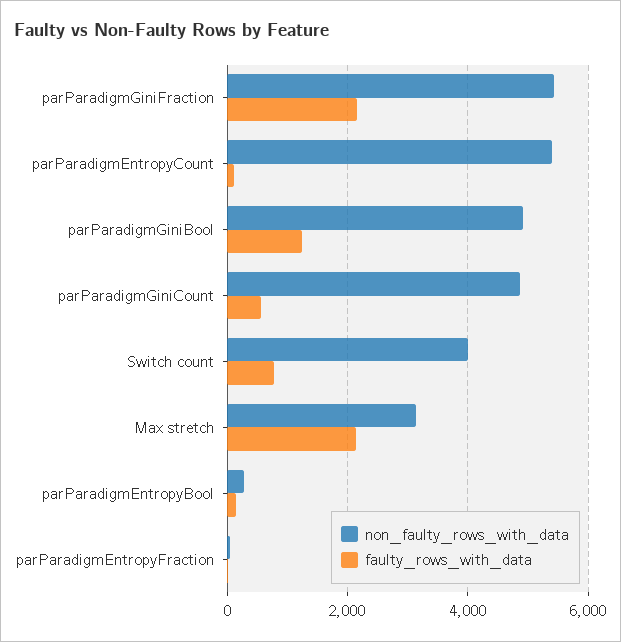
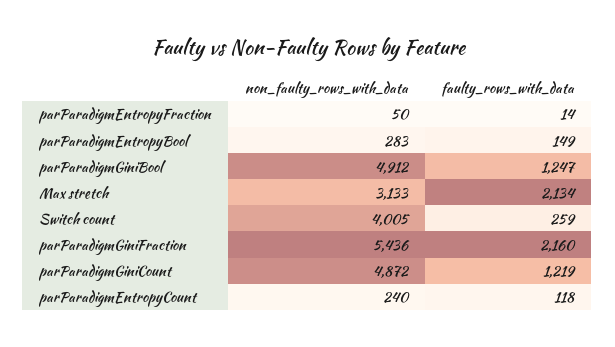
  {
    "non_faulty_rows_with_data": {
      "parParadigmGiniFraction": 5436,
-     "parParadigmEntropyCount": 5400,
+     "parParadigmEntropyCount": 240,
      "parParadigmGiniBool": 4912,
      "parParadigmGiniCount": 4872,
      "Switch count": 4005,
      "Max stretch": 3133,
      "parParadigmEntropyBool": 283,
      "parParadigmEntropyFraction": 50
    },
    "faulty_rows_with_data": {
      "parParadigmGiniFraction": 2160,
      "parParadigmEntropyCount": 118,
      "parParadigmGiniBool": 1247,
-     "parParadigmGiniCount": 600,
+     "parParadigmGiniCount": 1219,
-     "Switch count": 800,
+     "Switch count": 259,
      "Max stretch": 2134,
      "parParadigmEntropyBool": 149,
      "parParadigmEntropyFraction": 14
    }
  }

